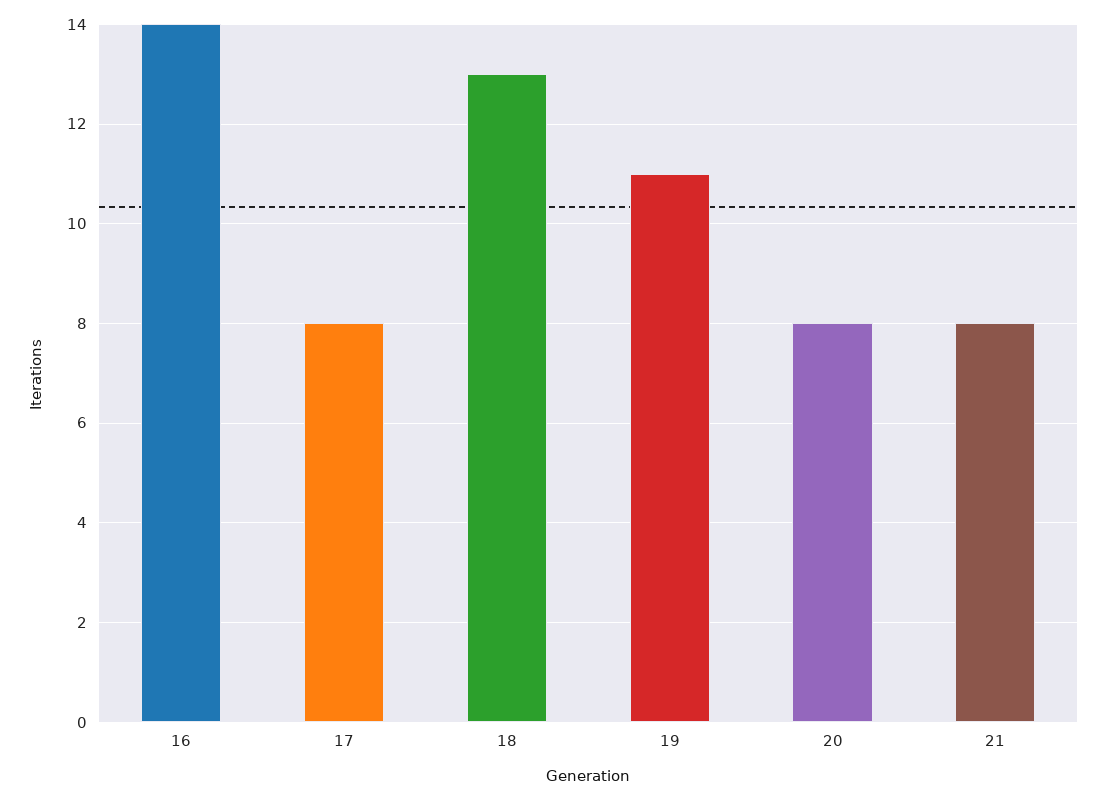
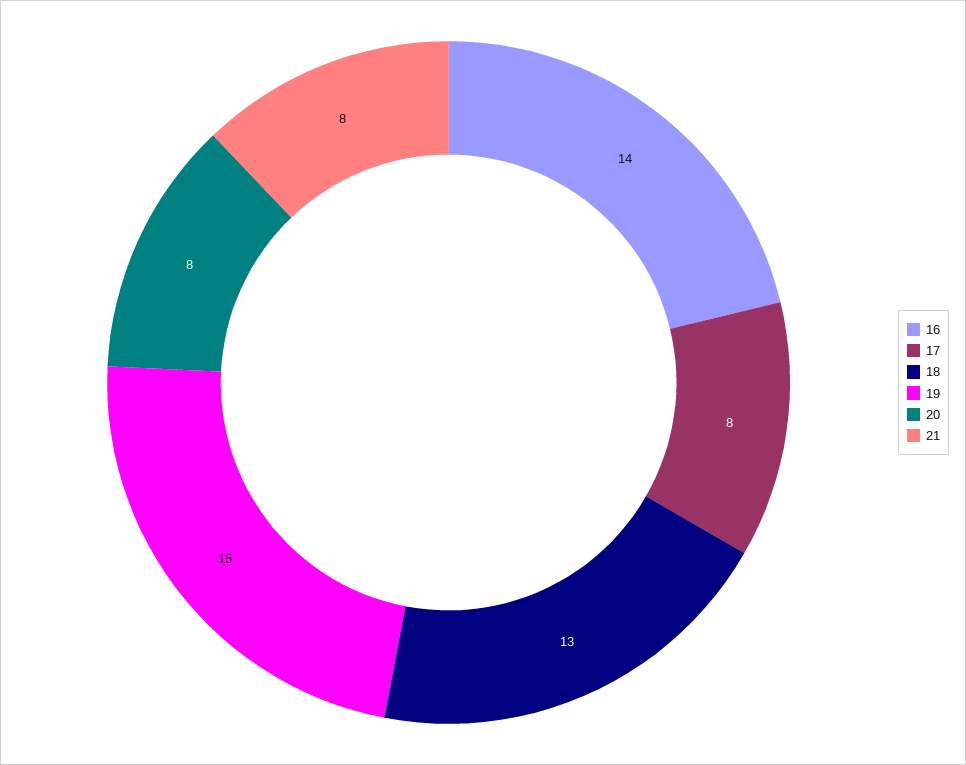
  {
    "16": 14,
    "17": 8,
    "18": 13,
-   "19": 11,
+   "19": 15,
    "20": 8,
    "21": 8
  }

